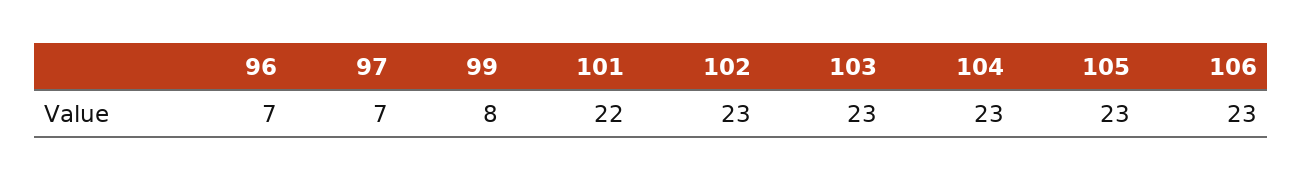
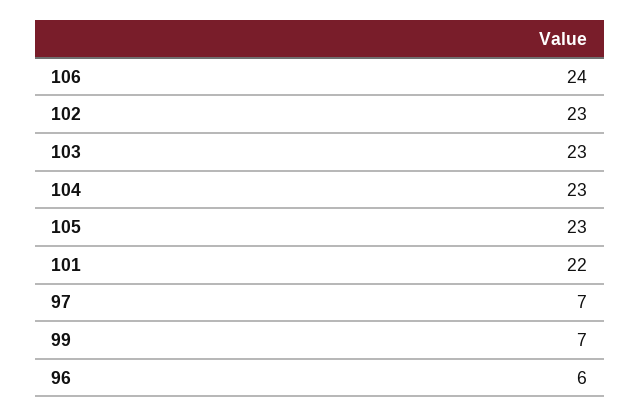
  {
-   "96": 7,
+   "96": 6,
    "97": 7,
-   "99": 8,
+   "99": 7,
    "101": 22,
    "102": 23,
    "103": 23,
    "104": 23,
    "105": 23,
-   "106": 23
+   "106": 24
  }

